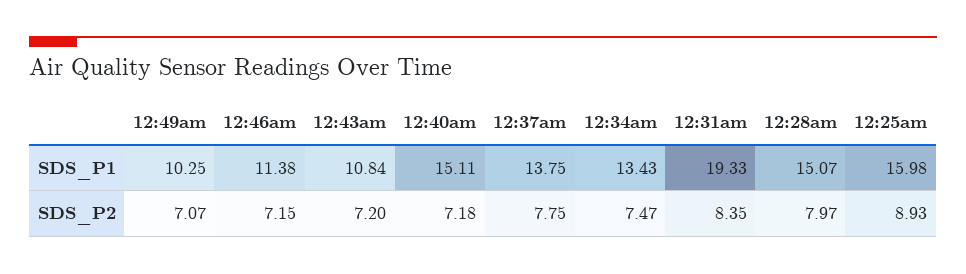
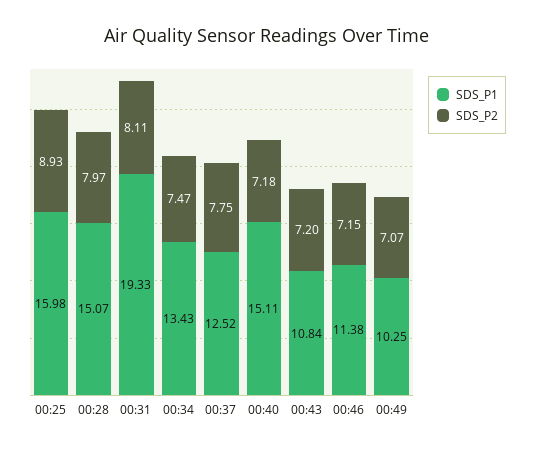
  {
    "SDS_P1": {
      "12:49am": 10.25,
      "12:46am": 11.38,
      "12:43am": 10.84,
      "12:40am": 15.11,
-     "12:37am": 13.75,
+     "12:37am": 12.52,
      "12:34am": 13.43,
      "12:31am": 19.33,
      "12:28am": 15.07,
      "12:25am": 15.98
    },
    "SDS_P2": {
      "12:49am": 7.07,
      "12:46am": 7.15,
      "12:43am": 7.2,
      "12:40am": 7.18,
      "12:37am": 7.75,
      "12:34am": 7.47,
-     "12:31am": 8.35,
+     "12:31am": 8.11,
      "12:28am": 7.97,
      "12:25am": 8.93
    }
  }

